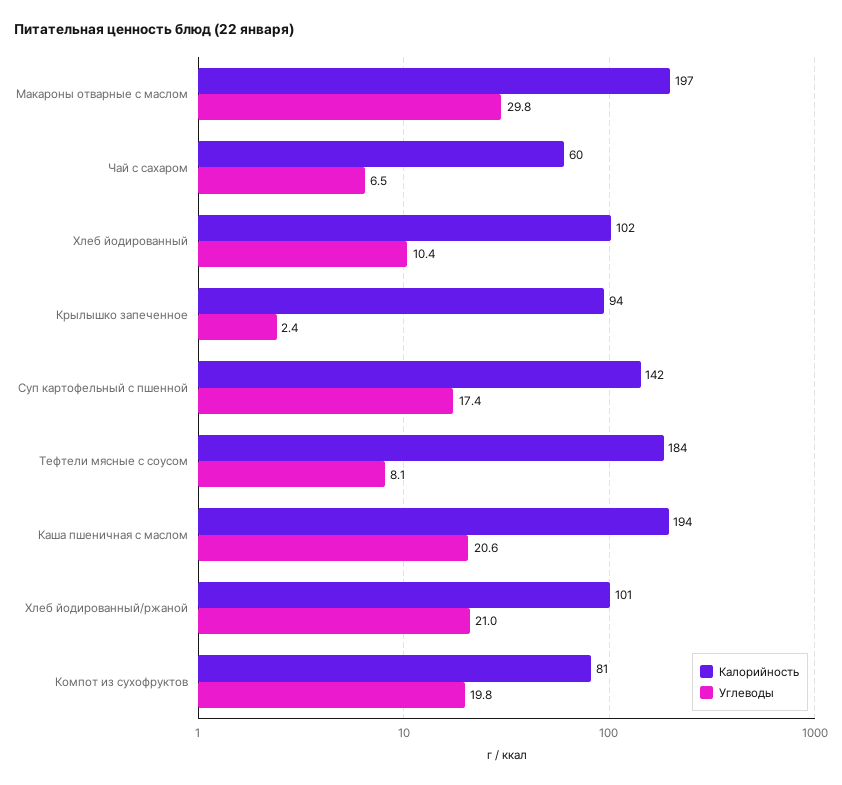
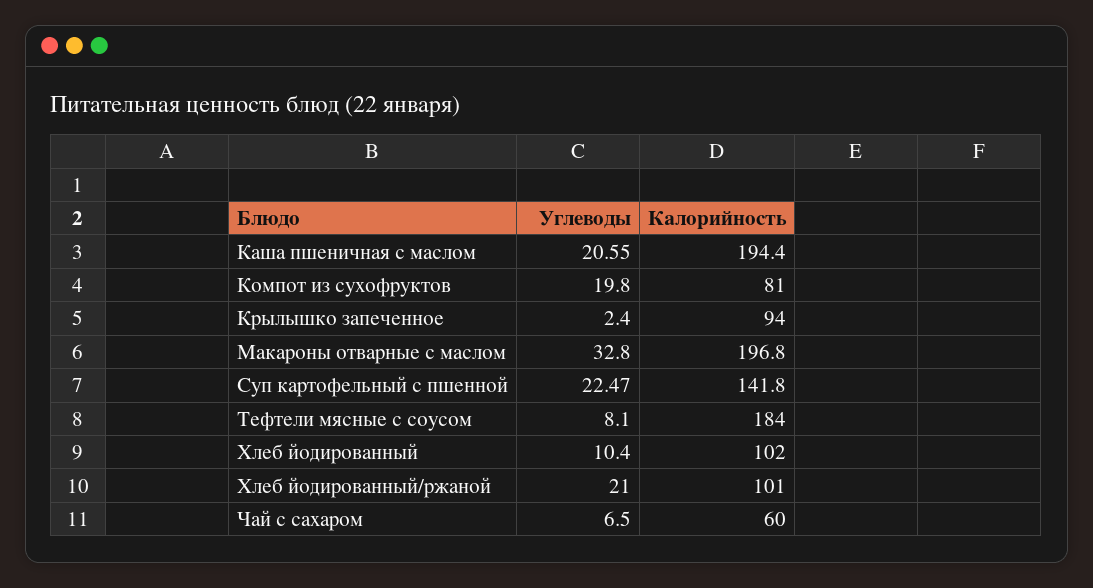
  {
    "Калорийность": {
      "Макароны отварные с маслом": 196.8,
      "Чай с сахаром": 60,
      "Хлеб йодированный": 102,
      "Крылышко запеченное": 94,
      "Суп картофельный с пшенной": 141.8,
      "Тефтели мясные с соусом": 184,
      "Каша пшеничная с маслом": 194.4,
      "Хлеб йодированный/ржаной": 101,
      "Компот из сухофруктов": 81
    },
    "Углеводы": {
-     "Макароны отварные с маслом": 29.8,
+     "Макароны отварные с маслом": 32.8,
      "Чай с сахаром": 6.5,
      "Хлеб йодированный": 10.4,
      "Крылышко запеченное": 2.4,
-     "Суп картофельный с пшенной": 17.4,
+     "Суп картофельный с пшенной": 22.47,
      "Тефтели мясные с соусом": 8.1,
      "Каша пшеничная с маслом": 20.55,
      "Хлеб йодированный/ржаной": 21,
      "Компот из сухофруктов": 19.8
    }
  }

